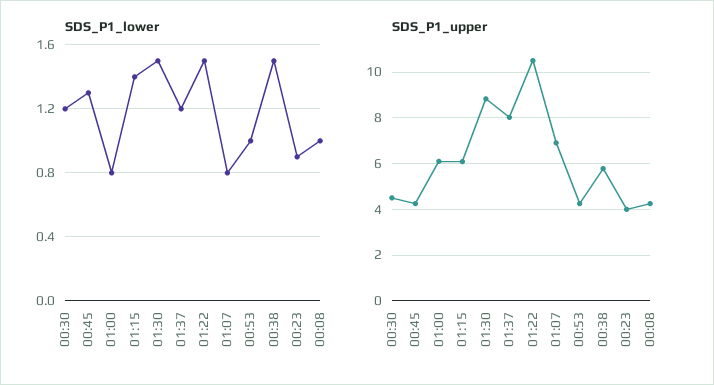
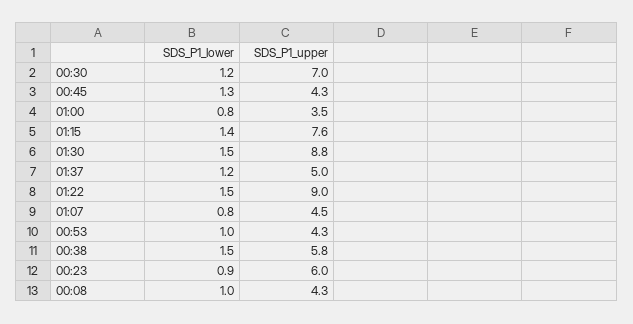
  {
    "SDS_P1_lower": {
      "00:30": 1.2,
      "00:45": 1.3,
      "01:00": 0.8,
      "01:15": 1.4,
      "01:30": 1.5,
      "01:37": 1.2,
      "01:22": 1.5,
      "01:07": 0.8,
      "00:53": 1,
      "00:38": 1.5,
      "00:23": 0.9,
      "00:08": 1
    },
    "SDS_P1_upper": {
-     "00:30": 4.5,
+     "00:30": 7,
      "00:45": 4.3,
-     "01:00": 6,
+     "01:00": 3.5,
-     "01:15": 6,
+     "01:15": 7.6,
      "01:30": 8.8,
-     "01:37": 8,
+     "01:37": 5,
-     "01:22": 10.5,
+     "01:22": 9,
-     "01:07": 7,
+     "01:07": 4.5,
      "00:53": 4.3,
      "00:38": 5.8,
-     "00:23": 4,
+     "00:23": 6,
      "00:08": 4.3
    }
  }

